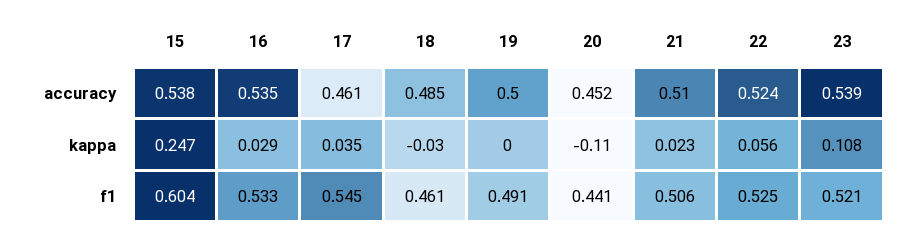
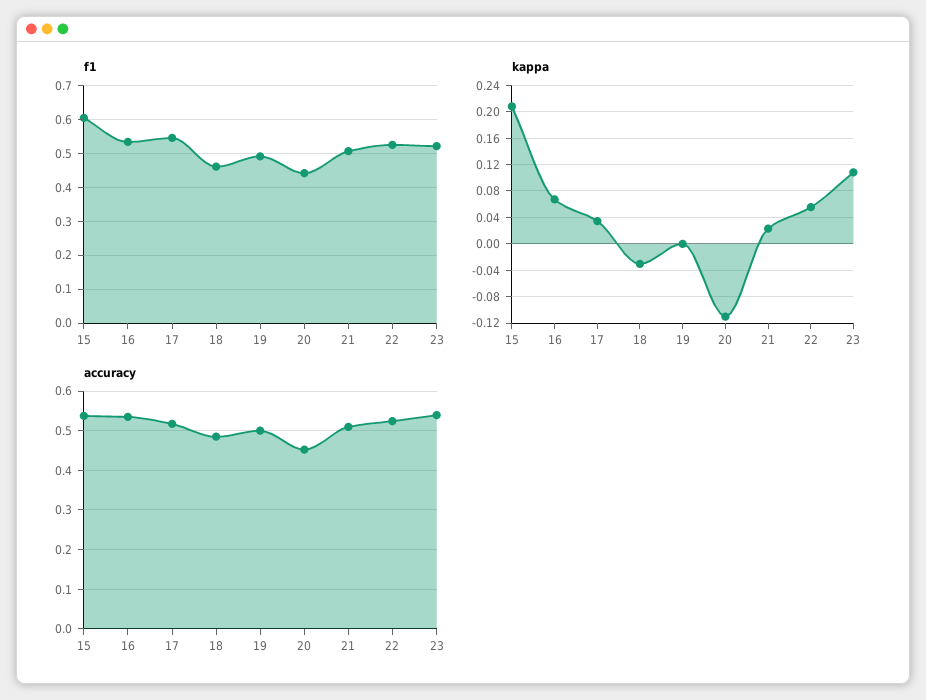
  {
    "accuracy": {
      "15": 0.538,
      "16": 0.535,
-     "17": 0.461,
+     "17": 0.52,
      "18": 0.485,
      "19": 0.5,
      "20": 0.452,
      "21": 0.51,
      "22": 0.524,
      "23": 0.539
    },
    "kappa": {
-     "15": 0.247,
+     "15": 0.21,
-     "16": 0.029,
+     "16": 0.07,
      "17": 0.035,
      "18": -0.03,
      "19": 0,
      "20": -0.11,
      "21": 0.023,
      "22": 0.056,
      "23": 0.108
    },
    "f1": {
      "15": 0.604,
      "16": 0.533,
      "17": 0.545,
      "18": 0.461,
      "19": 0.491,
      "20": 0.441,
      "21": 0.506,
      "22": 0.525,
      "23": 0.521
    }
  }

